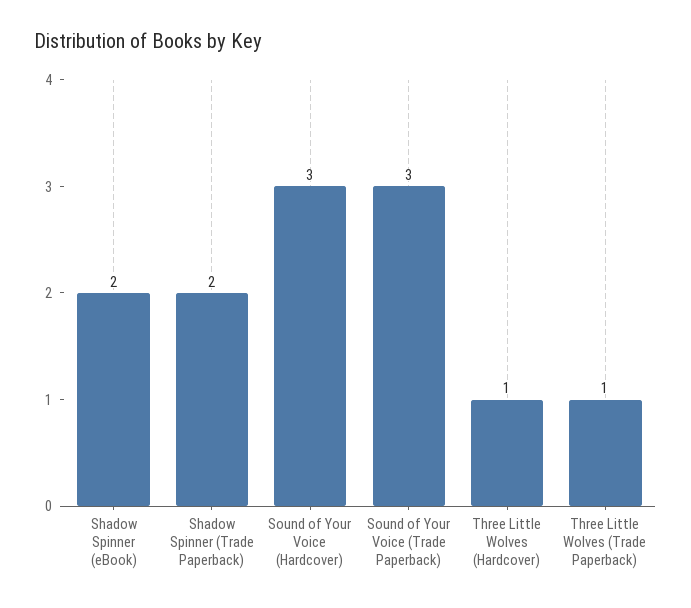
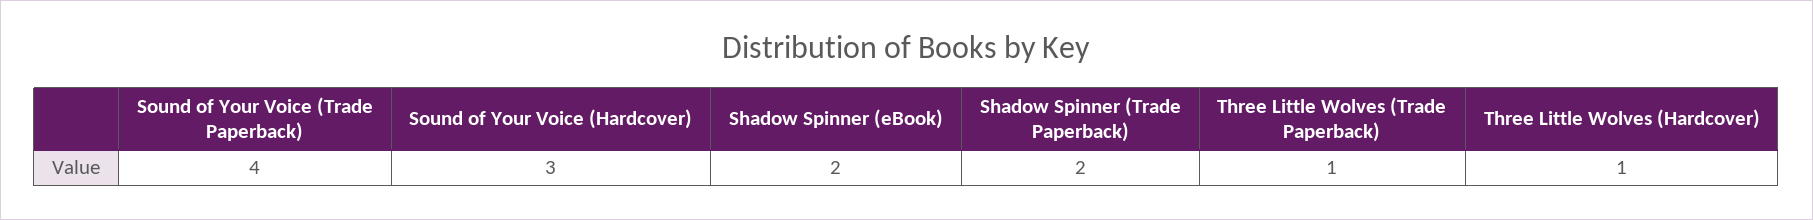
  {
    "Shadow Spinner (eBook)": 2,
    "Shadow Spinner (Trade Paperback)": 2,
    "Sound of Your Voice (Hardcover)": 3,
-   "Sound of Your Voice (Trade Paperback)": 3,
+   "Sound of Your Voice (Trade Paperback)": 4,
    "Three Little Wolves (Hardcover)": 1,
    "Three Little Wolves (Trade Paperback)": 1
  }

